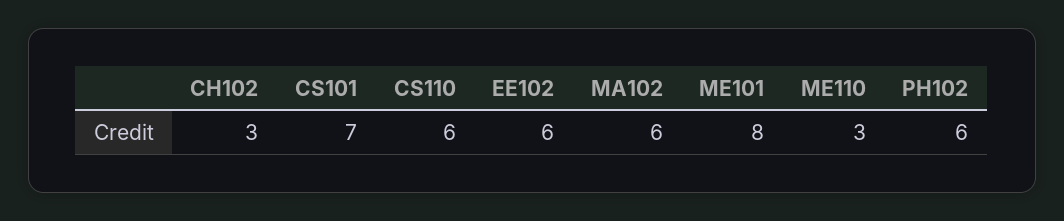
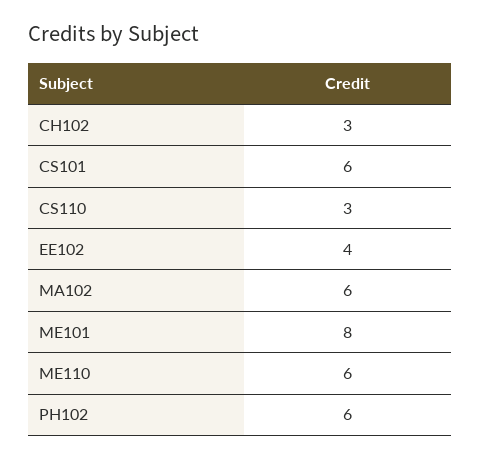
  {
    "CH102": 3,
-   "CS101": 7,
+   "CS101": 6,
-   "CS110": 6,
+   "CS110": 3,
-   "EE102": 6,
+   "EE102": 4,
    "MA102": 6,
    "ME101": 8,
-   "ME110": 3,
+   "ME110": 6,
    "PH102": 6
  }

